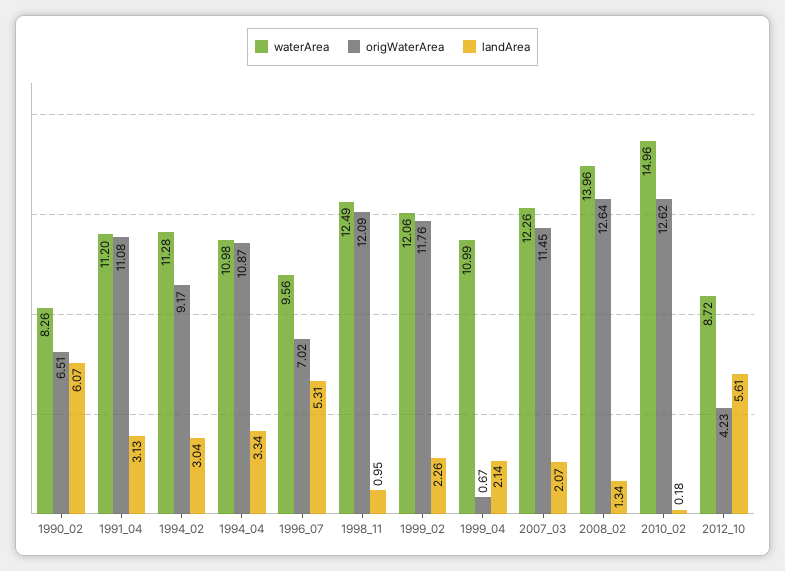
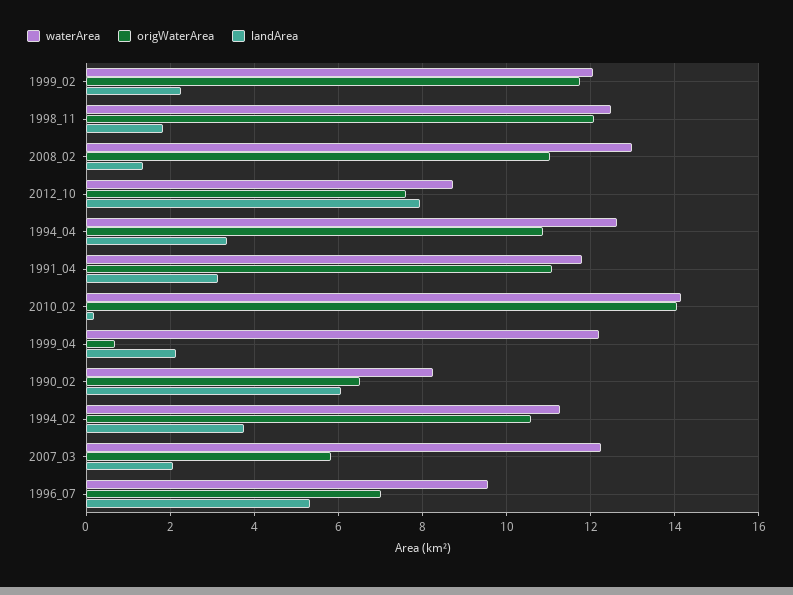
  {
    "waterArea": {
      "1990_02": 8.26,
-     "1991_04": 11.2,
+     "1991_04": 11.8,
      "1994_02": 11.28,
-     "1994_04": 10.98,
+     "1994_04": 12.6,
      "1996_07": 9.56,
      "1998_11": 12.49,
      "1999_02": 12.06,
-     "1999_04": 10.99,
+     "1999_04": 12.2,
      "2007_03": 12.26,
-     "2008_02": 13.96,
+     "2008_02": 13,
-     "2010_02": 14.96,
+     "2010_02": 14.2,
      "2012_10": 8.72
    },
    "origWaterArea": {
      "1990_02": 6.51,
      "1991_04": 11.08,
-     "1994_02": 9.17,
+     "1994_02": 10.6,
      "1994_04": 10.87,
      "1996_07": 7.02,
      "1998_11": 12.09,
      "1999_02": 11.76,
      "1999_04": 0.67,
-     "2007_03": 11.45,
+     "2007_03": 5.8,
-     "2008_02": 12.64,
+     "2008_02": 11,
-     "2010_02": 12.62,
+     "2010_02": 14,
-     "2012_10": 4.23
+     "2012_10": 7.6
    },
    "landArea": {
      "1990_02": 6.07,
      "1991_04": 3.13,
-     "1994_02": 3.04,
+     "1994_02": 3.8,
      "1994_04": 3.34,
      "1996_07": 5.31,
-     "1998_11": 0.95,
+     "1998_11": 1.8,
      "1999_02": 2.26,
      "1999_04": 2.14,
      "2007_03": 2.07,
      "2008_02": 1.34,
      "2010_02": 0.18,
-     "2012_10": 5.61
+     "2012_10": 8
    }
  }

